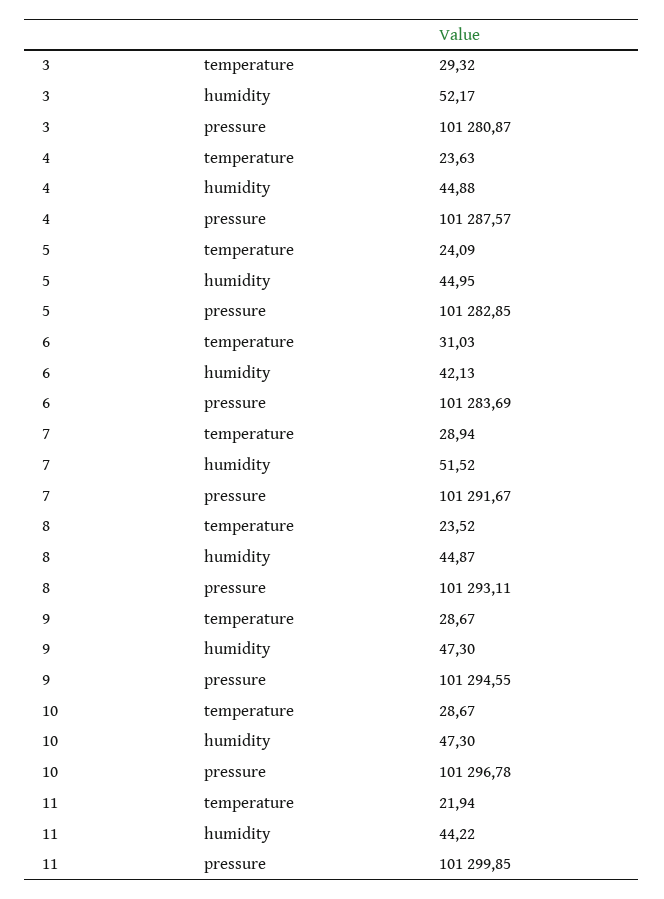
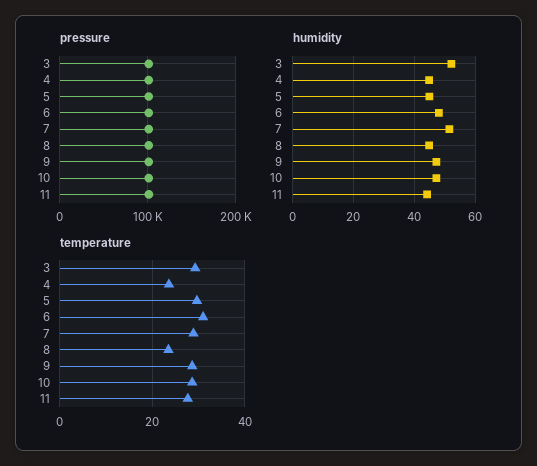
  {
    "temperature": {
      "3": 29.32,
      "4": 23.63,
-     "5": 24.09,
+     "5": 30,
      "6": 31.03,
      "7": 28.94,
      "8": 23.52,
      "9": 28.67,
      "10": 28.67,
-     "11": 21.94
+     "11": 28
    },
    "humidity": {
      "3": 52.17,
      "4": 44.88,
      "5": 44.95,
-     "6": 42.13,
+     "6": 48,
      "7": 51.52,
      "8": 44.87,
      "9": 47.3,
      "10": 47.3,
      "11": 44.22
    },
    "pressure": {
      "3": 101280.87,
      "4": 101287.57,
      "5": 101282.85,
      "6": 101283.69,
      "7": 101291.67,
      "8": 101293.11,
      "9": 101294.55,
      "10": 101296.78,
      "11": 101299.85
    }
  }

